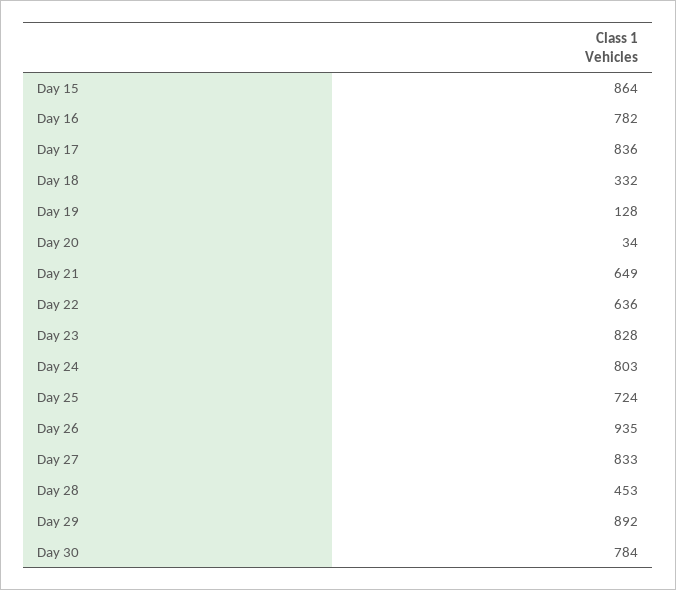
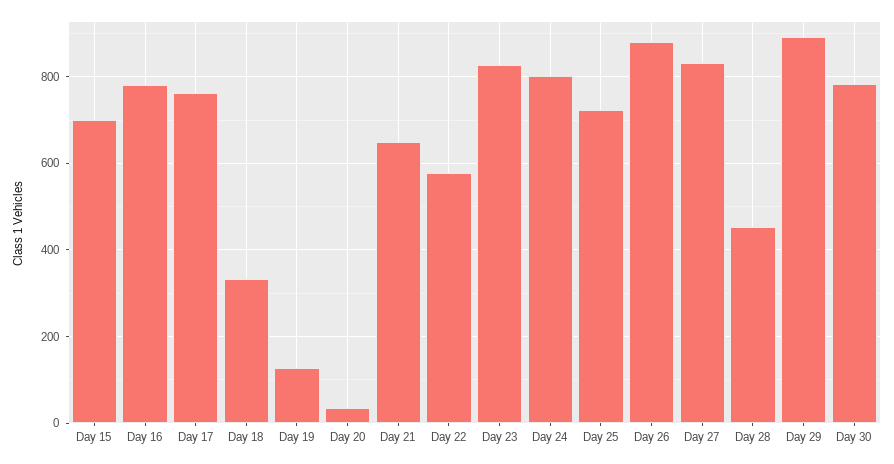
  {
-   "Day 15": 864,
+   "Day 15": 700,
    "Day 16": 782,
-   "Day 17": 836,
+   "Day 17": 760,
    "Day 18": 332,
    "Day 19": 128,
    "Day 20": 34,
    "Day 21": 649,
-   "Day 22": 636,
+   "Day 22": 580,
    "Day 23": 828,
    "Day 24": 803,
    "Day 25": 724,
-   "Day 26": 935,
+   "Day 26": 880,
    "Day 27": 833,
    "Day 28": 453,
    "Day 29": 892,
    "Day 30": 784
  }

